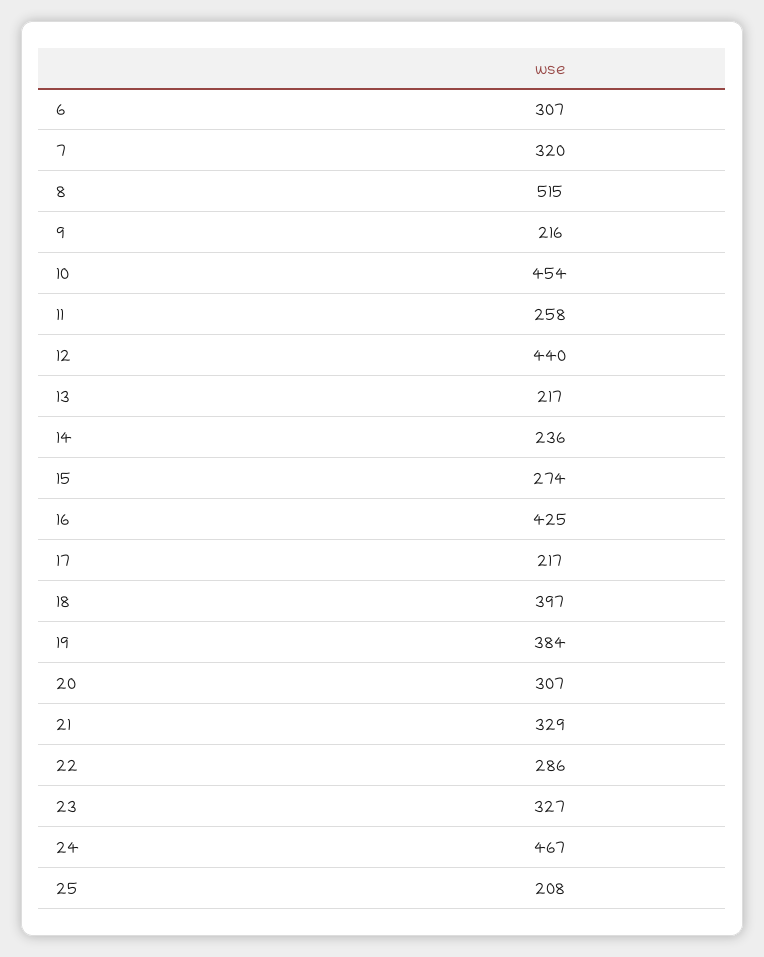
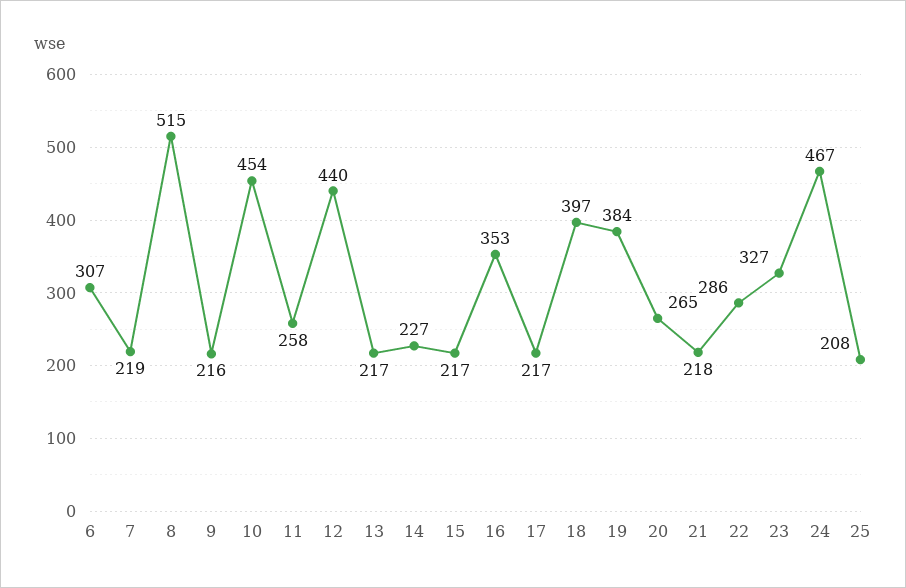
  {
    "6": 307,
-   "7": 320,
+   "7": 219,
    "8": 515,
    "9": 216,
    "10": 454,
    "11": 258,
    "12": 440,
    "13": 217,
-   "14": 236,
+   "14": 227,
-   "15": 274,
+   "15": 217,
-   "16": 425,
+   "16": 353,
    "17": 217,
    "18": 397,
    "19": 384,
-   "20": 307,
+   "20": 265,
-   "21": 329,
+   "21": 218,
    "22": 286,
    "23": 327,
    "24": 467,
    "25": 208
  }

